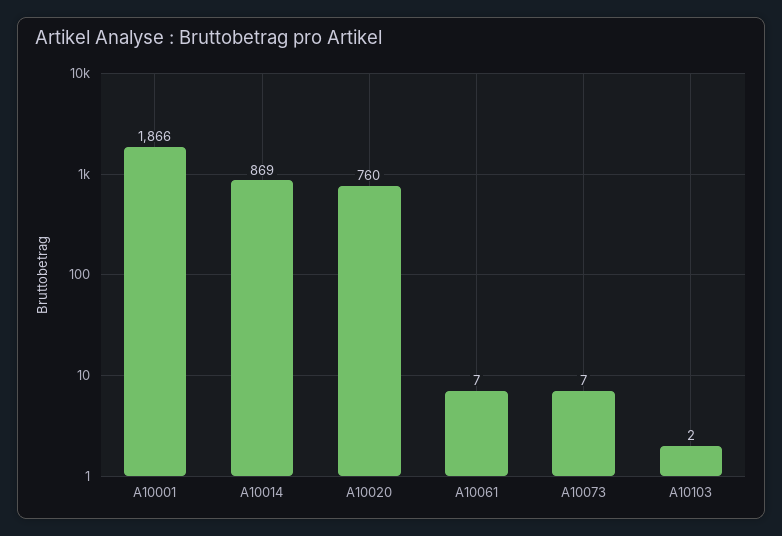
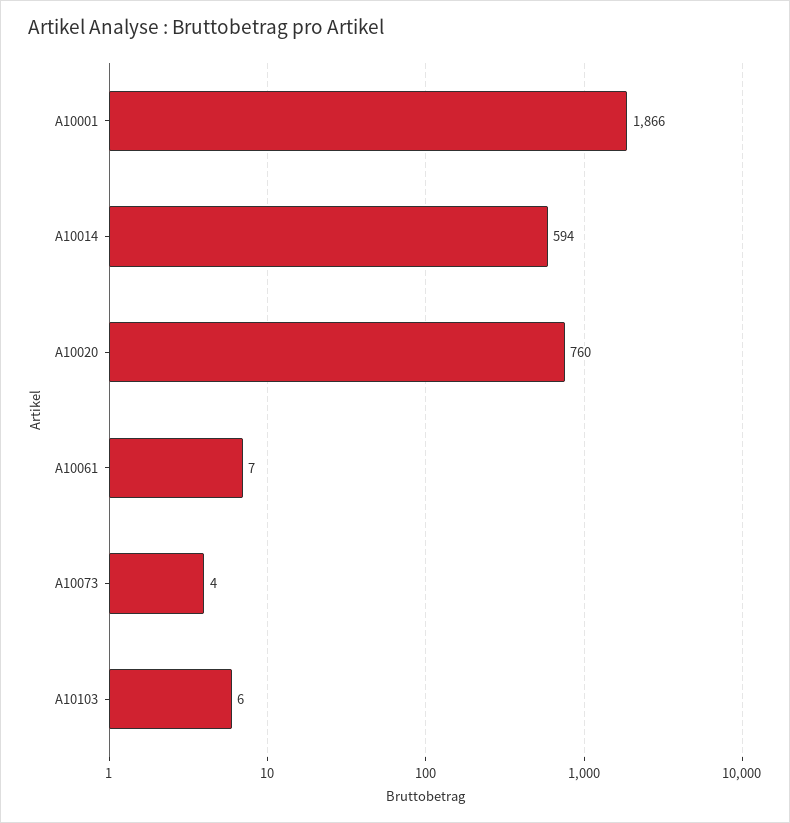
  {
    "A10001": 1866,
-   "A10014": 869,
+   "A10014": 594,
    "A10020": 760,
    "A10061": 7,
-   "A10073": 7,
+   "A10073": 4,
-   "A10103": 2
+   "A10103": 6
  }

